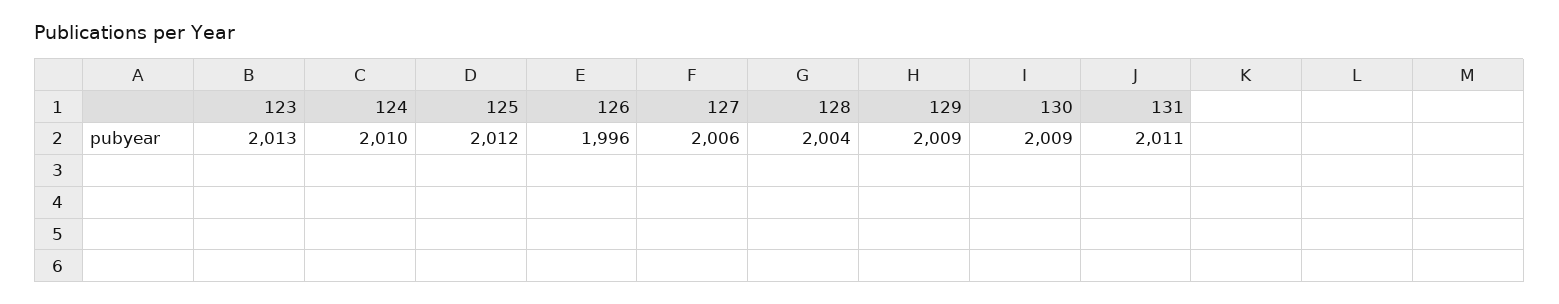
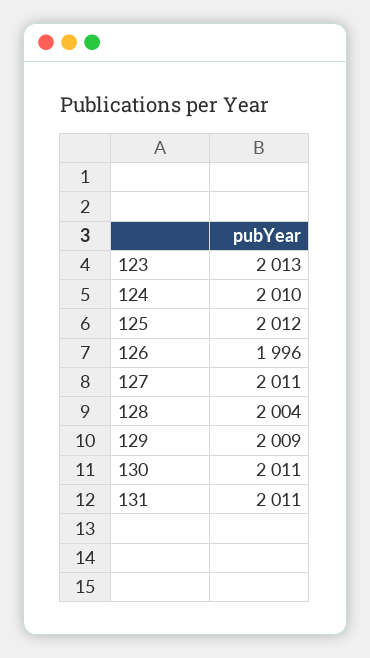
  {
    "123": 2013,
    "124": 2010,
    "125": 2012,
    "126": 1996,
-   "127": 2006,
+   "127": 2011,
    "128": 2004,
    "129": 2009,
-   "130": 2009,
+   "130": 2011,
    "131": 2011
  }

